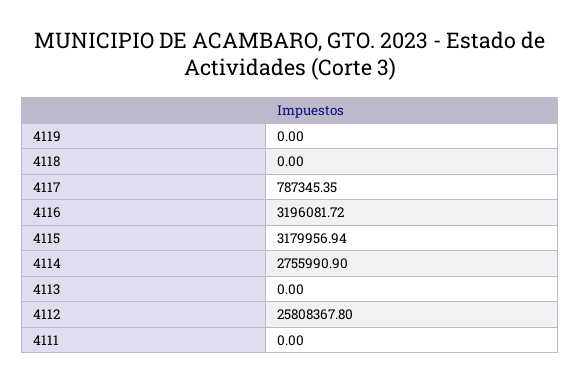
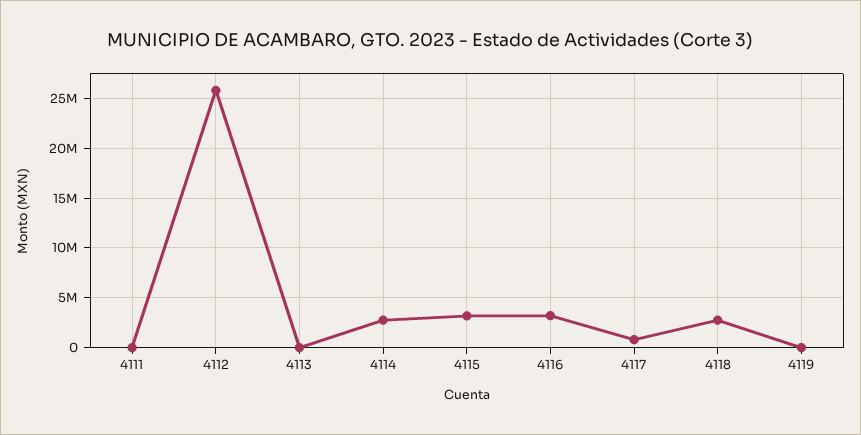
  {
    "4119": 0,
-   "4118": 0,
+   "4118": 3000000,
    "4117": 787345.35,
    "4116": 3196081.72,
    "4115": 3179956.94,
    "4114": 2755990.9,
    "4113": 0,
    "4112": 25808367.8,
    "4111": 0
  }

